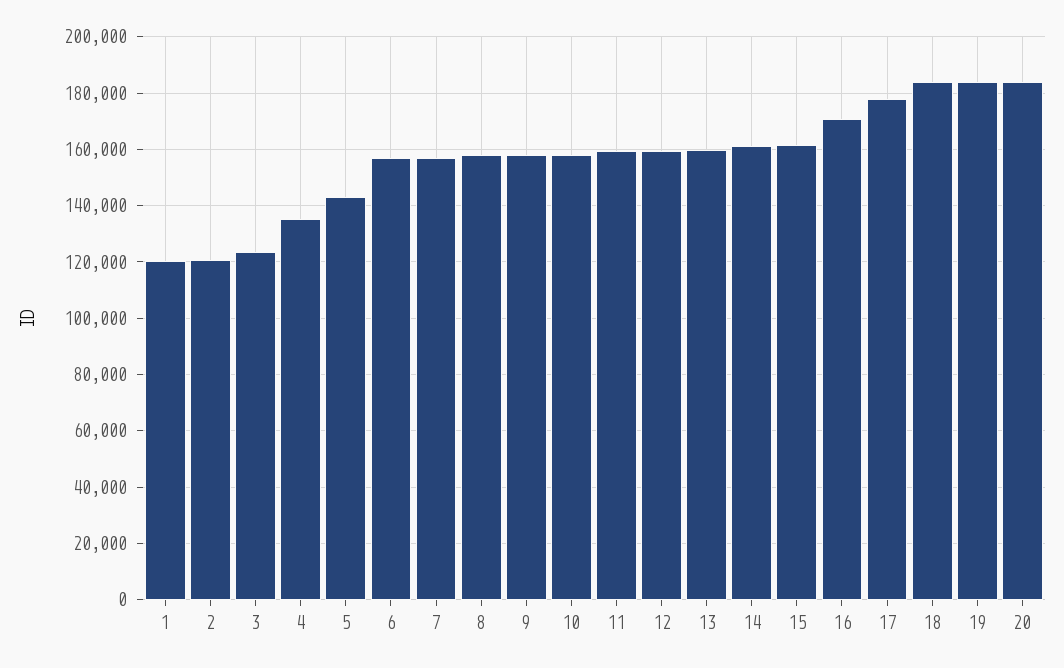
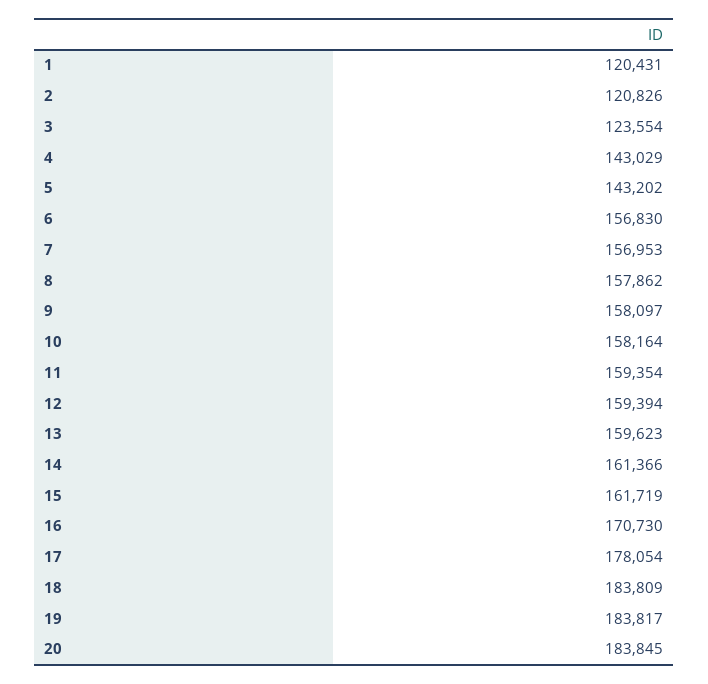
  {
    "1": 120431,
    "2": 120826,
    "3": 123554,
-   "4": 135000,
+   "4": 143029,
    "5": 143202,
    "6": 156830,
    "7": 156953,
    "8": 157862,
    "9": 158097,
    "10": 158164,
    "11": 159354,
    "12": 159394,
    "13": 159623,
    "14": 161366,
    "15": 161719,
    "16": 170730,
    "17": 178054,
    "18": 183809,
    "19": 183817,
    "20": 183845
  }

